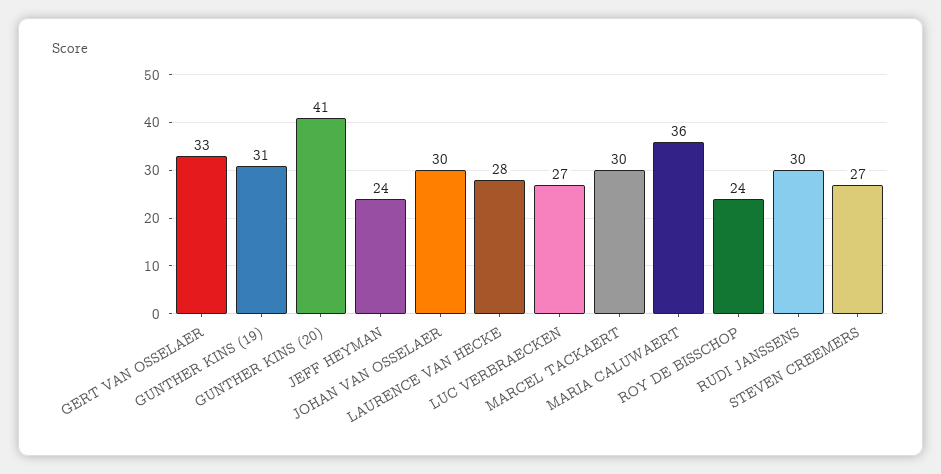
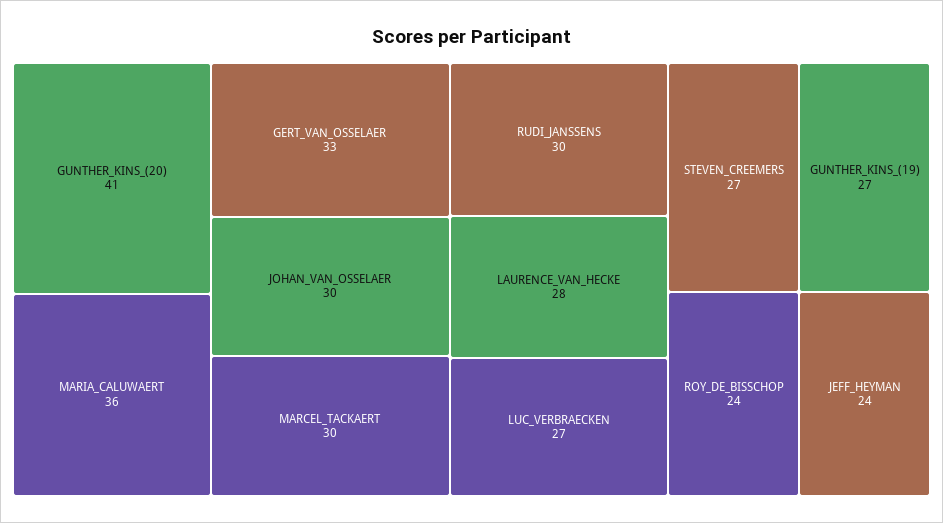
  {
    "GERT VAN OSSELAER": 33,
-   "GUNTHER KINS (19)": 31,
+   "GUNTHER KINS (19)": 27,
    "GUNTHER KINS (20)": 41,
    "JEFF HEYMAN": 24,
    "JOHAN VAN OSSELAER": 30,
    "LAURENCE VAN HECKE": 28,
    "LUC VERBRAECKEN": 27,
    "MARCEL TACKAERT": 30,
    "MARIA CALUWAERT": 36,
    "ROY DE BISSCHOP": 24,
    "RUDI JANSSENS": 30,
    "STEVEN CREEMERS": 27
  }

